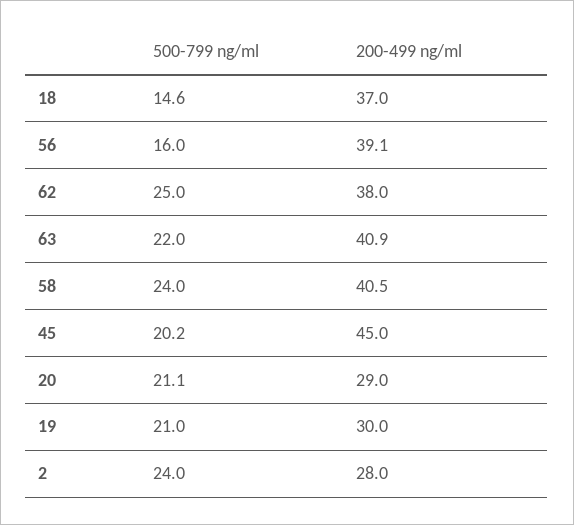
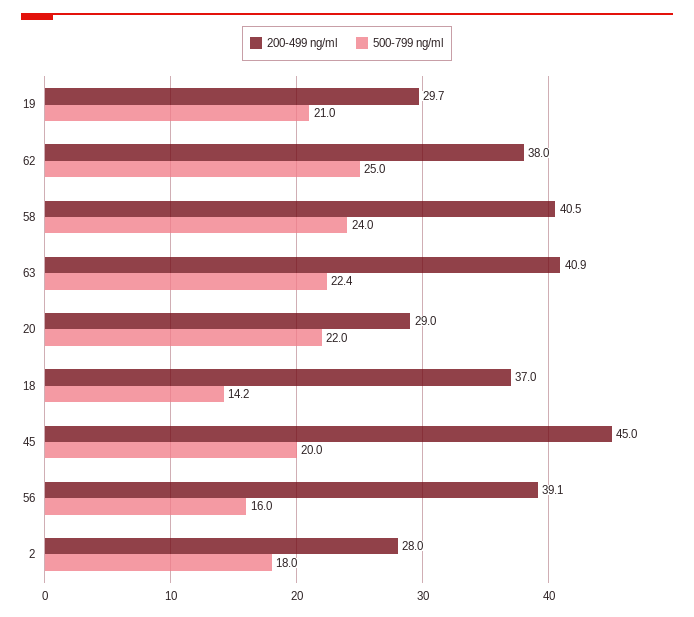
  {
    "500-799 ng/ml": {
-     "18": 14.6,
+     "18": 14.2,
      "56": 16,
      "62": 25,
-     "63": 22,
+     "63": 22.4,
      "58": 24,
-     "45": 20.2,
+     "45": 20,
-     "20": 21.1,
+     "20": 22,
      "19": 21,
-     "2": 24
+     "2": 18
    },
    "200-499 ng/ml": {
      "18": 37,
      "56": 39.1,
      "62": 38,
      "63": 40.9,
      "58": 40.5,
      "45": 45,
      "20": 29,
-     "19": 30,
+     "19": 29.7,
      "2": 28
    }
  }

